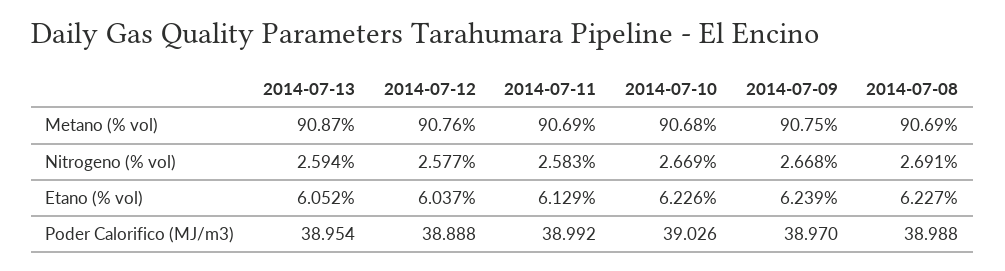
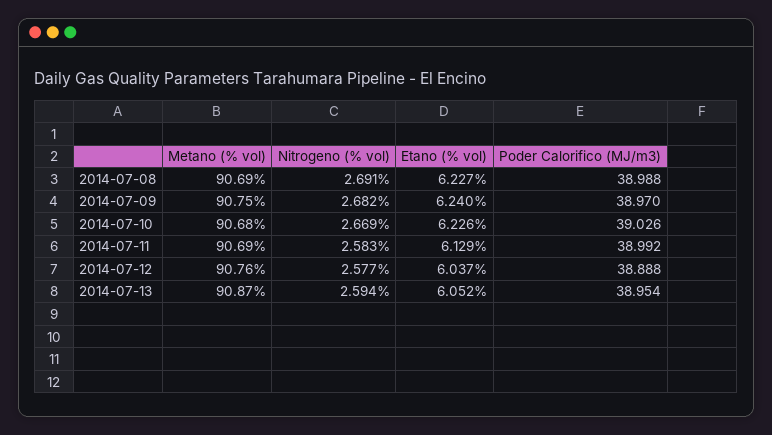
  {
    "2014-07-13": {
      "Metano (% vol)": 90.87,
      "Nitrogeno (% vol)": 2.594,
      "Etano (% vol)": 6.052,
      "Poder Calorifico (MJ/m3)": 38.954
    },
    "2014-07-12": {
      "Metano (% vol)": 90.76,
      "Nitrogeno (% vol)": 2.577,
      "Etano (% vol)": 6.037,
      "Poder Calorifico (MJ/m3)": 38.888
    },
    "2014-07-11": {
      "Metano (% vol)": 90.69,
      "Nitrogeno (% vol)": 2.583,
      "Etano (% vol)": 6.129,
      "Poder Calorifico (MJ/m3)": 38.992
    },
    "2014-07-10": {
      "Metano (% vol)": 90.68,
      "Nitrogeno (% vol)": 2.669,
      "Etano (% vol)": 6.226,
      "Poder Calorifico (MJ/m3)": 39.026
    },
    "2014-07-09": {
      "Metano (% vol)": 90.75,
-     "Nitrogeno (% vol)": 2.668,
+     "Nitrogeno (% vol)": 2.682,
-     "Etano (% vol)": 6.239,
+     "Etano (% vol)": 6.24,
      "Poder Calorifico (MJ/m3)": 38.97
    },
    "2014-07-08": {
      "Metano (% vol)": 90.69,
      "Nitrogeno (% vol)": 2.691,
      "Etano (% vol)": 6.227,
      "Poder Calorifico (MJ/m3)": 38.988
    }
  }

